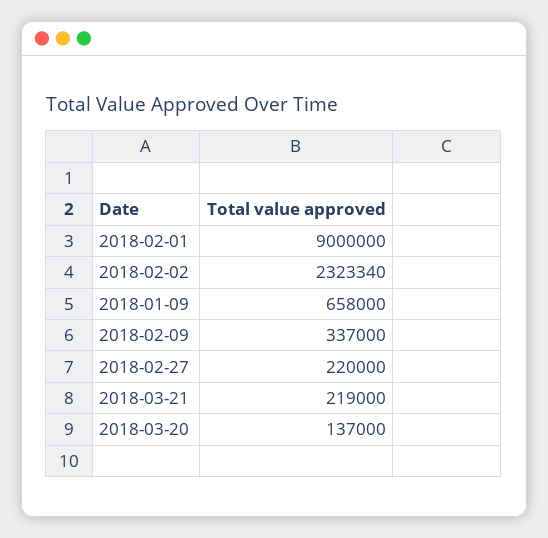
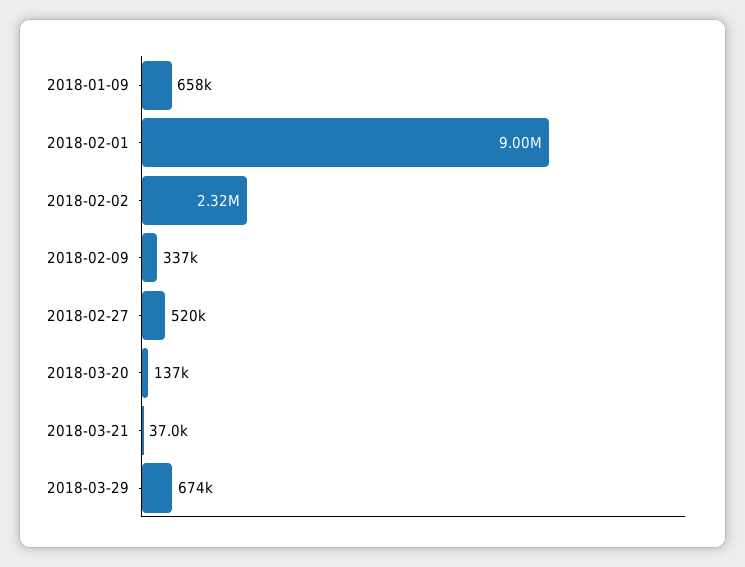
  {
    "2018-02-01": 9000000,
    "2018-02-02": 2323340,
    "2018-01-09": 658000,
    "2018-02-09": 337000,
-   "2018-02-27": 220000,
+   "2018-02-27": 520000,
-   "2018-03-21": 219000,
+   "2018-03-21": 37000,
-   "2018-03-20": 137000
+   "2018-03-20": 137000,
+   "2018-03-29": 674000
  }

